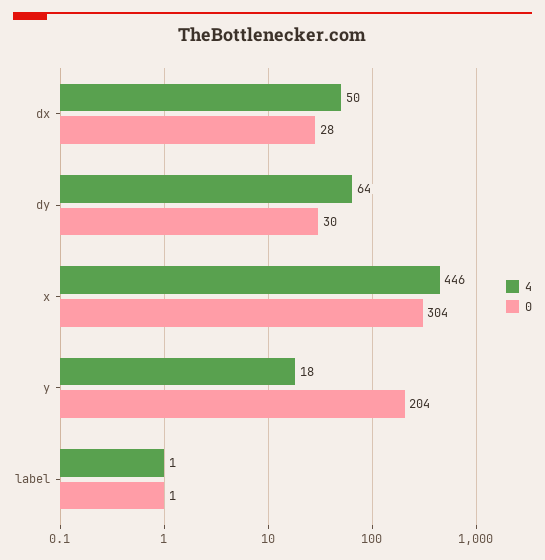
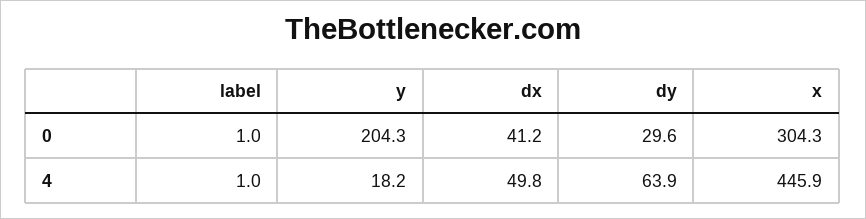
  {
    "4": {
      "dx": 49.8,
      "dy": 63.9,
      "x": 445.9,
      "y": 18.2,
      "label": 1
    },
    "0": {
-     "dx": 28,
+     "dx": 41.2,
      "dy": 29.6,
      "x": 304.3,
      "y": 204.3,
      "label": 1
    }
  }

